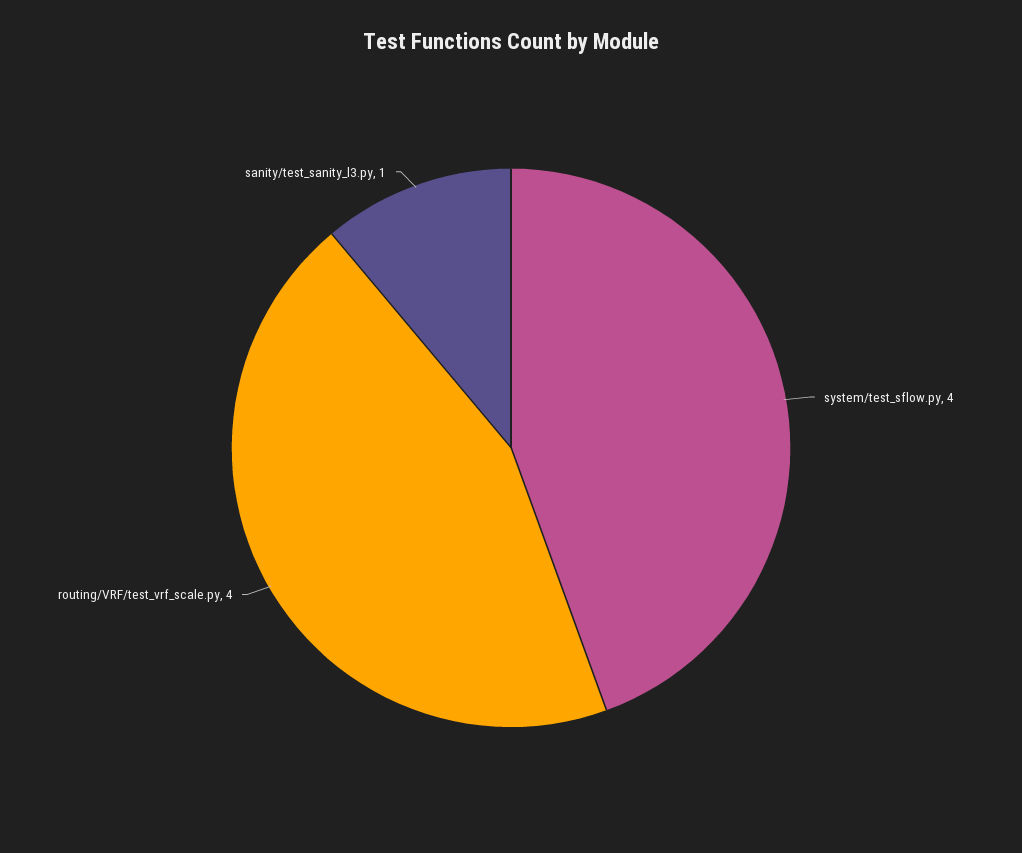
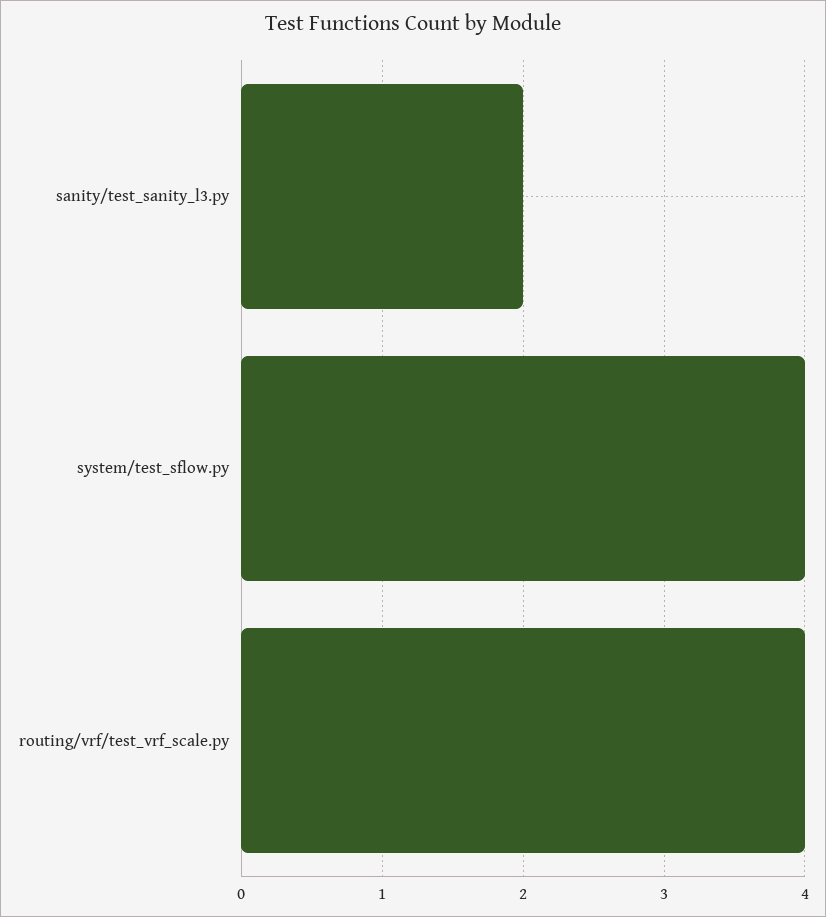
  {
    "system/test_sflow.py": 4,
    "routing/VRF/test_vrf_scale.py": 4,
-   "sanity/test_sanity_l3.py": 1
+   "sanity/test_sanity_l3.py": 2
  }

